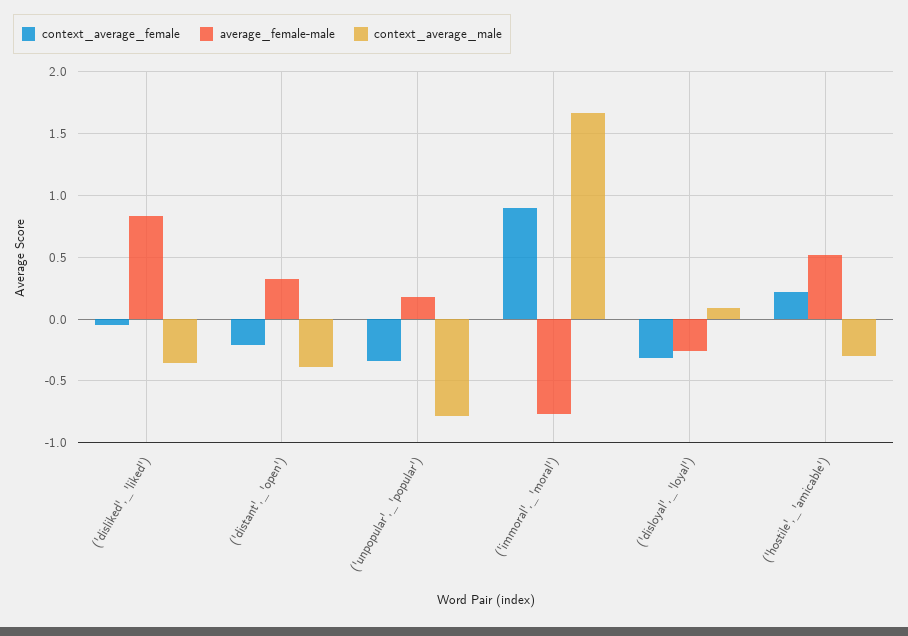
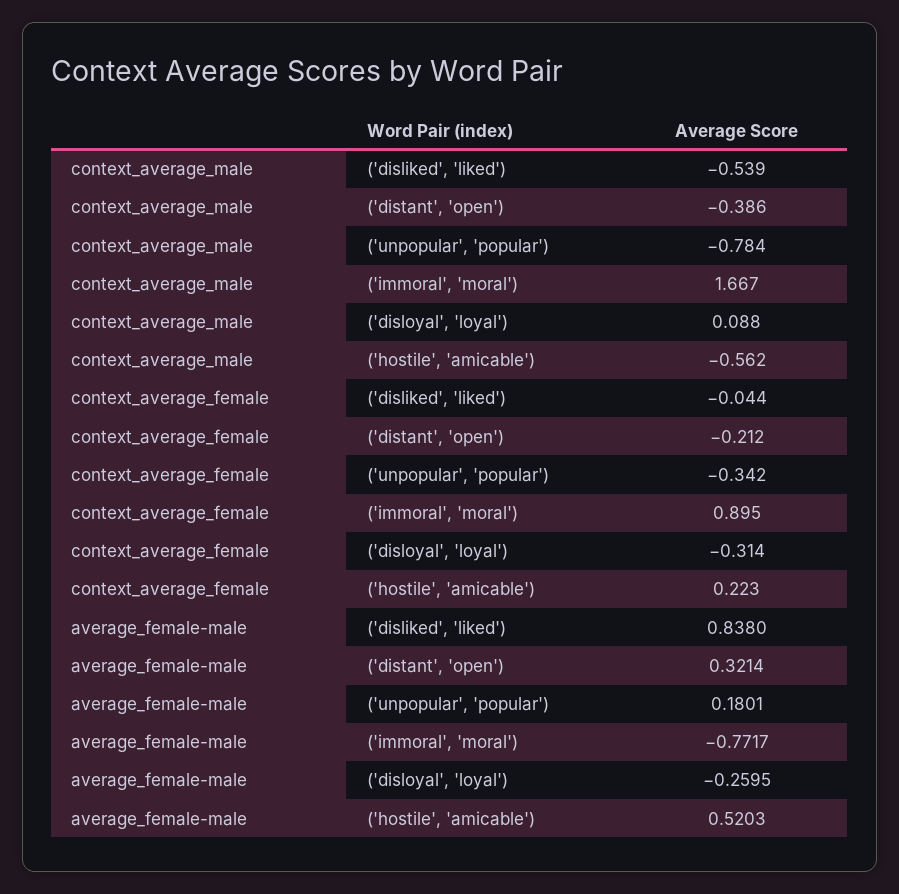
  {
    "context_average_female": {
      "('disliked',_'liked')": -0.044,
      "('distant',_'open')": -0.212,
      "('unpopular',_'popular')": -0.342,
      "('immoral',_'moral')": 0.895,
      "('disloyal',_'loyal')": -0.314,
      "('hostile',_'amicable')": 0.223
    },
    "average_female-male": {
      "('disliked',_'liked')": 0.838,
      "('distant',_'open')": 0.3214,
      "('unpopular',_'popular')": 0.1801,
      "('immoral',_'moral')": -0.7717,
      "('disloyal',_'loyal')": -0.2595,
      "('hostile',_'amicable')": 0.5203
    },
    "context_average_male": {
-     "('disliked',_'liked')": -0.35,
+     "('disliked',_'liked')": -0.539,
      "('distant',_'open')": -0.386,
      "('unpopular',_'popular')": -0.784,
      "('immoral',_'moral')": 1.667,
      "('disloyal',_'loyal')": 0.088,
-     "('hostile',_'amicable')": -0.3
+     "('hostile',_'amicable')": -0.562
    }
  }

